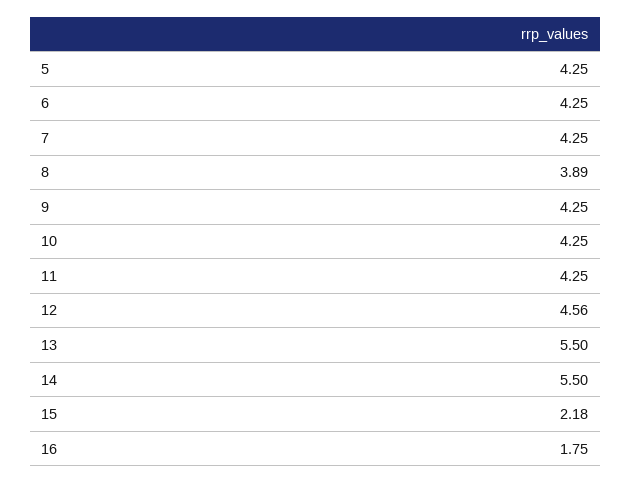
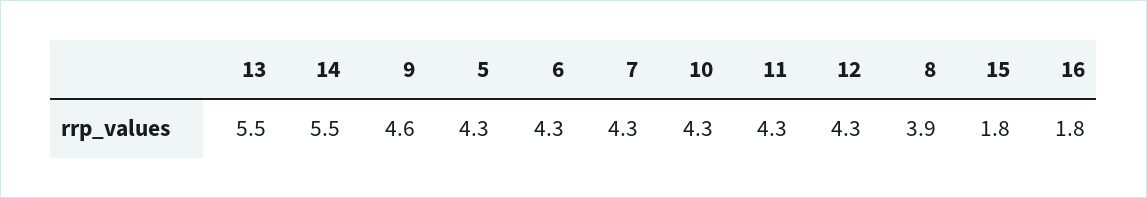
  {
    "5": 4.25,
    "6": 4.25,
    "7": 4.25,
    "8": 3.89,
-   "9": 4.25,
+   "9": 4.6,
    "10": 4.25,
    "11": 4.25,
-   "12": 4.56,
+   "12": 4.3,
    "13": 5.5,
    "14": 5.5,
-   "15": 2.18,
+   "15": 1.8,
    "16": 1.75
  }

